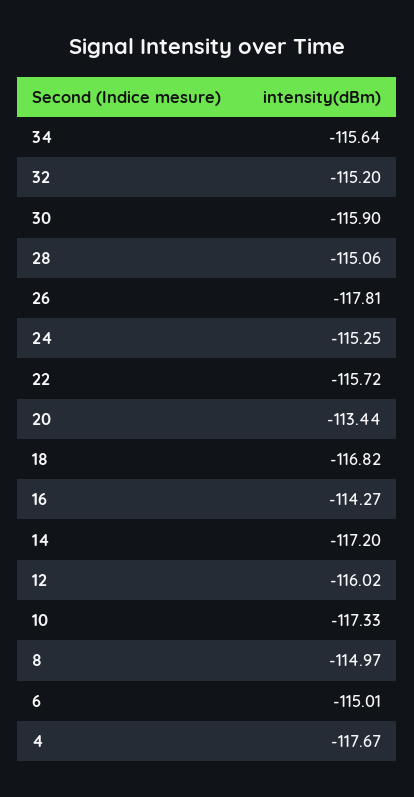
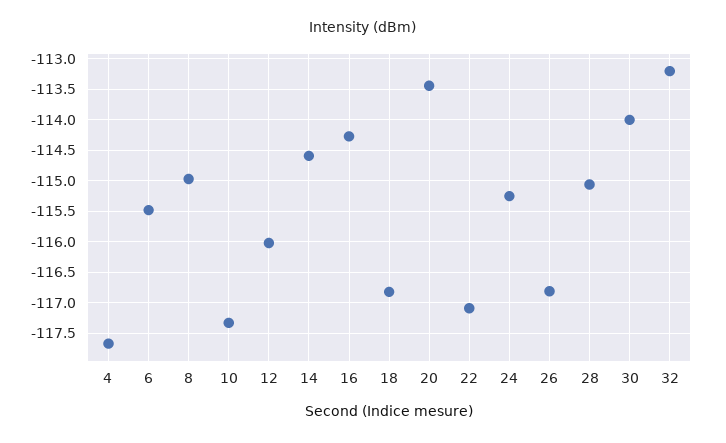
  {
-   "34": -115.64,
-   "32": -115.2,
+   "32": -113.2,
-   "30": -115.9,
+   "30": -114,
    "28": -115.06,
-   "26": -117.81,
+   "26": -116.8,
    "24": -115.25,
-   "22": -115.72,
+   "22": -117.1,
    "20": -113.44,
    "18": -116.82,
    "16": -114.27,
-   "14": -117.2,
+   "14": -114.6,
    "12": -116.02,
    "10": -117.33,
    "8": -114.97,
-   "6": -115.01,
+   "6": -115.5,
    "4": -117.67
  }

